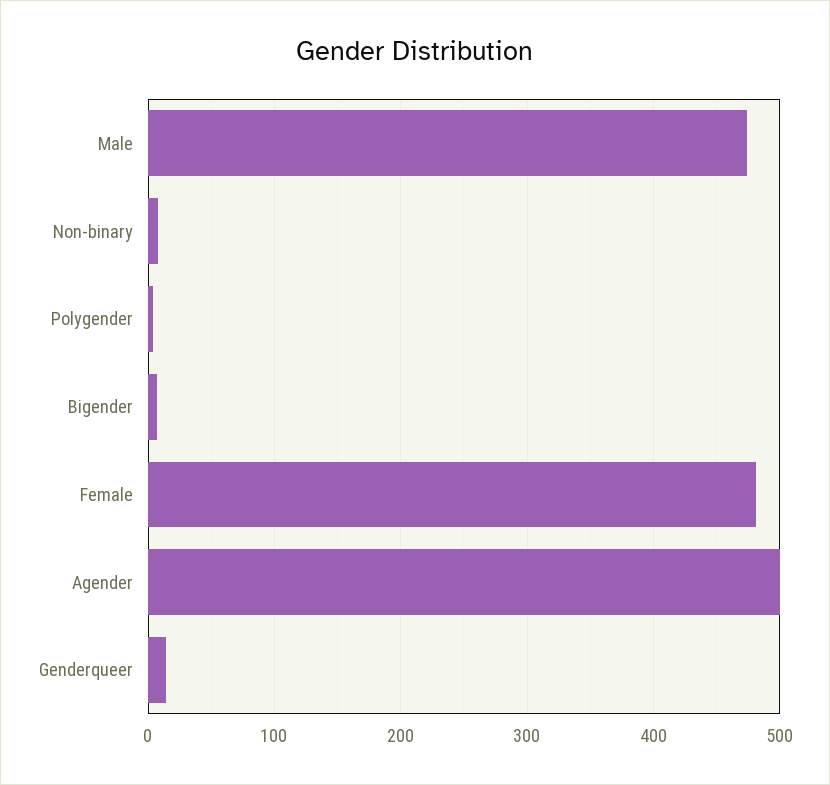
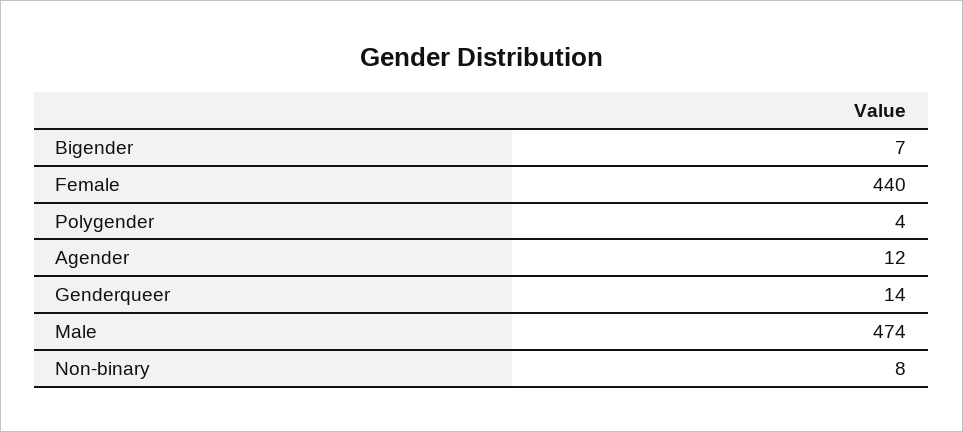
  {
    "Male": 474,
    "Non-binary": 8,
    "Polygender": 4,
    "Bigender": 7,
-   "Female": 480,
+   "Female": 440,
-   "Agender": 500,
+   "Agender": 12,
    "Genderqueer": 14
  }

